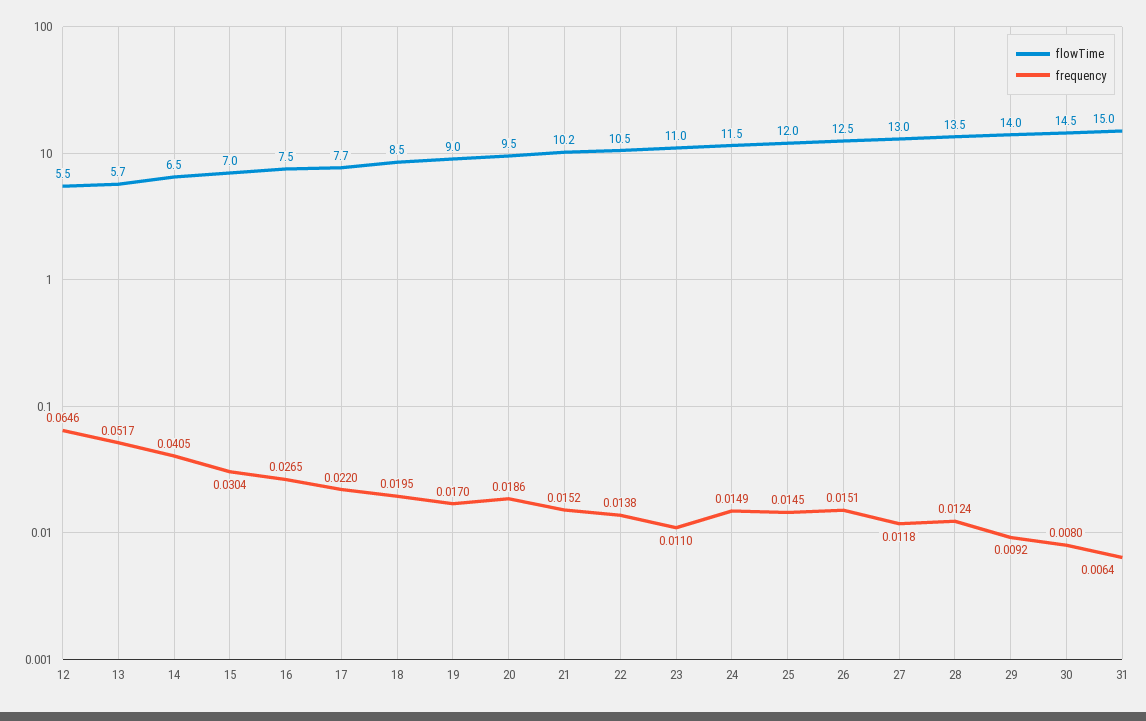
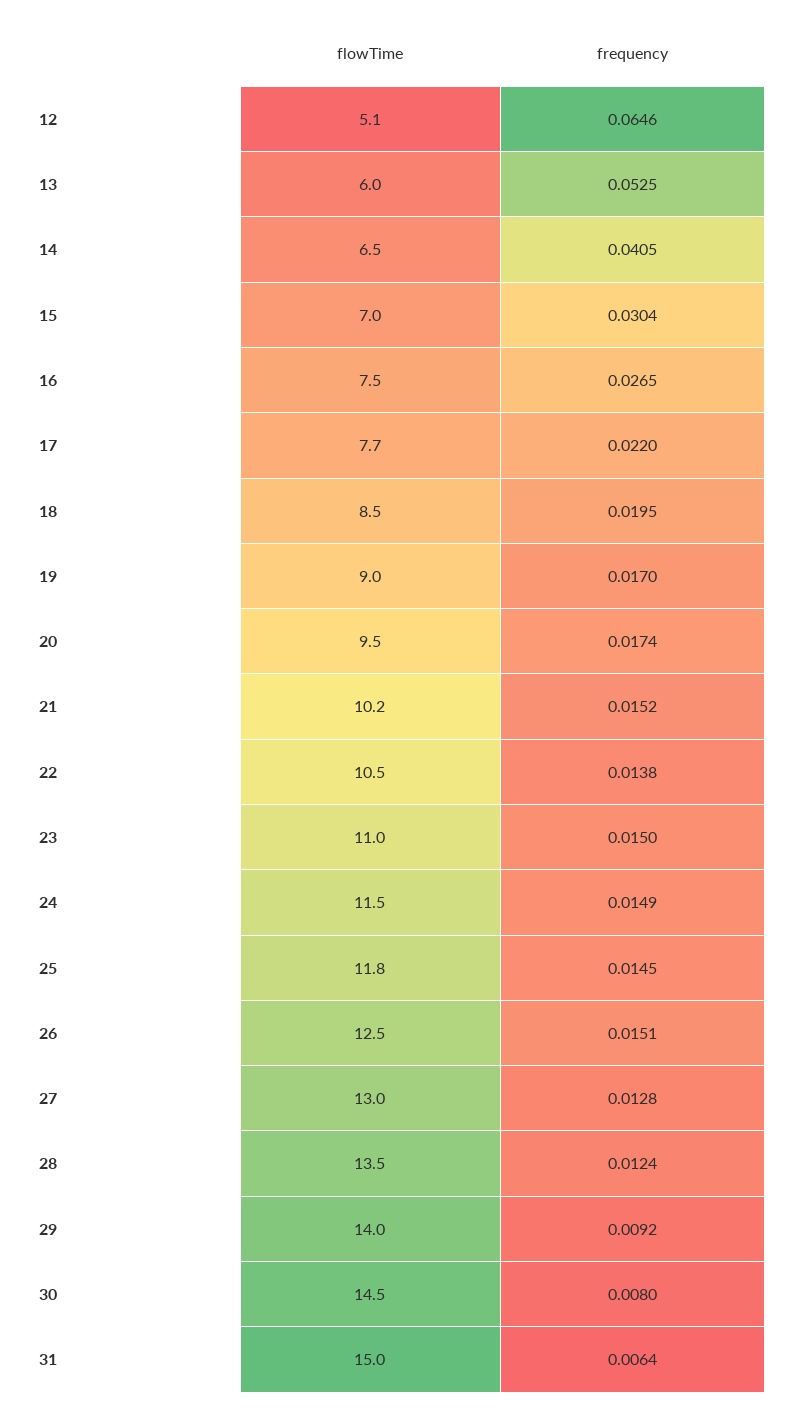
  {
    "flowTime": {
-     "12": 5.5,
+     "12": 5.1,
-     "13": 5.7,
+     "13": 6,
      "14": 6.5,
      "15": 7,
      "16": 7.5,
      "17": 7.7,
      "18": 8.5,
      "19": 9,
      "20": 9.5,
      "21": 10.2,
      "22": 10.5,
      "23": 11,
      "24": 11.5,
-     "25": 12,
+     "25": 11.8,
      "26": 12.5,
      "27": 13,
      "28": 13.5,
      "29": 14,
      "30": 14.5,
      "31": 15
    },
    "frequency": {
      "12": 0.0646,
-     "13": 0.0517,
+     "13": 0.0525,
      "14": 0.0405,
      "15": 0.0304,
      "16": 0.0265,
      "17": 0.022,
      "18": 0.0195,
      "19": 0.017,
-     "20": 0.0186,
+     "20": 0.0174,
      "21": 0.0152,
      "22": 0.0138,
-     "23": 0.011,
+     "23": 0.015,
      "24": 0.0149,
      "25": 0.0145,
      "26": 0.0151,
-     "27": 0.0118,
+     "27": 0.0128,
      "28": 0.0124,
      "29": 0.0092,
      "30": 0.008,
      "31": 0.0064
    }
  }

